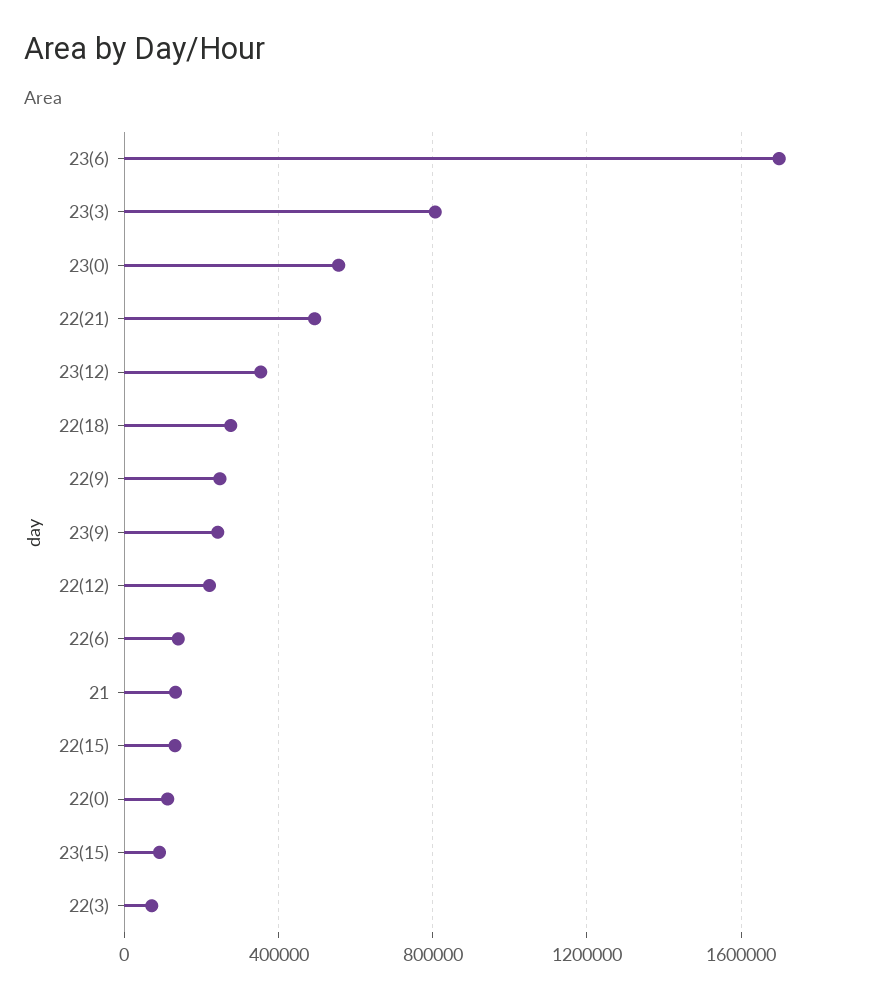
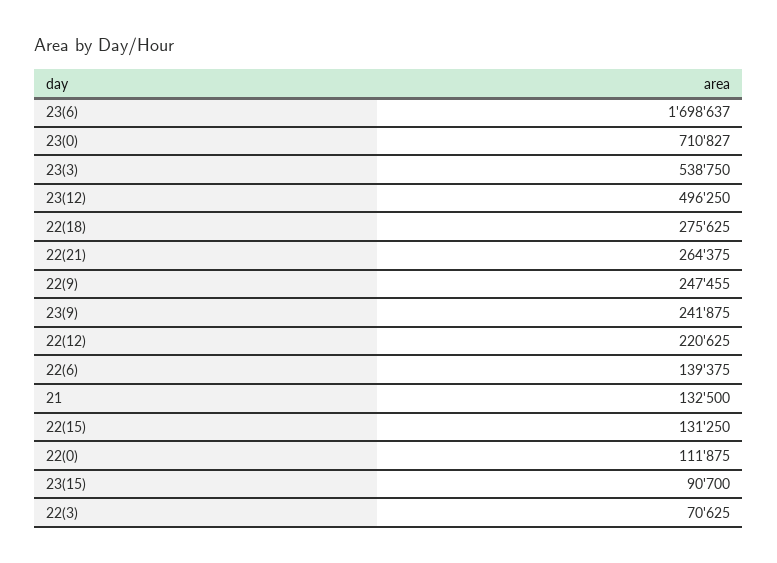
  {
    "23(6)": 1698637,
-   "23(3)": 800000,
+   "23(3)": 538750,
-   "23(0)": 550000,
+   "23(0)": 710827,
-   "22(21)": 500000,
+   "22(21)": 264375,
-   "23(12)": 350000,
+   "23(12)": 496250,
    "22(18)": 275625,
    "22(9)": 247455,
    "23(9)": 241875,
    "22(12)": 220625,
    "22(6)": 139375,
    "21": 132500,
    "22(15)": 131250,
    "22(0)": 111875,
    "23(15)": 90700,
    "22(3)": 70625
  }

